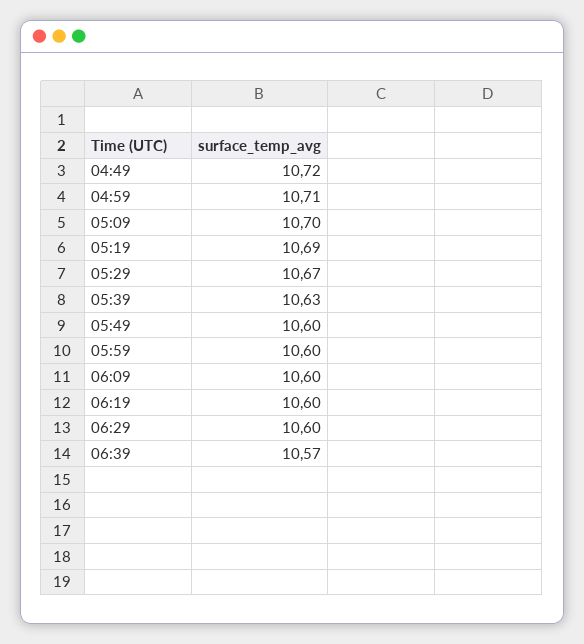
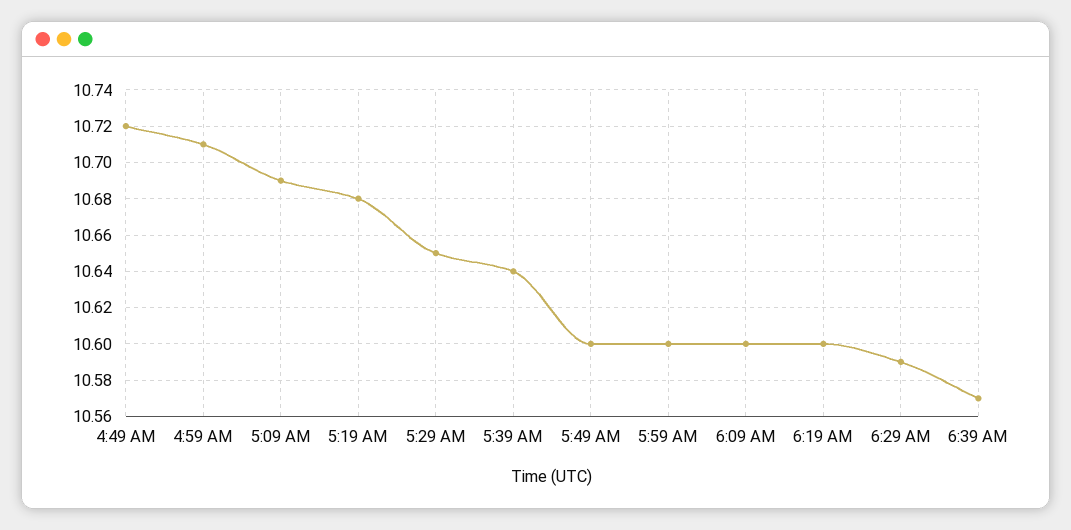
  {
    "04:49": 10.72,
    "04:59": 10.71,
-   "05:09": 10.7,
+   "05:09": 10.69,
-   "05:19": 10.69,
+   "05:19": 10.68,
-   "05:29": 10.67,
+   "05:29": 10.65,
-   "05:39": 10.63,
+   "05:39": 10.64,
    "05:49": 10.6,
    "05:59": 10.6,
    "06:09": 10.6,
    "06:19": 10.6,
-   "06:29": 10.6,
+   "06:29": 10.59,
    "06:39": 10.57
  }

